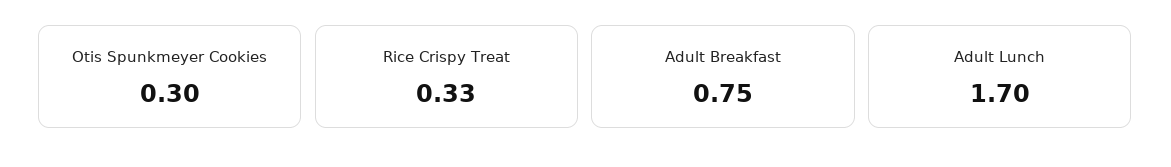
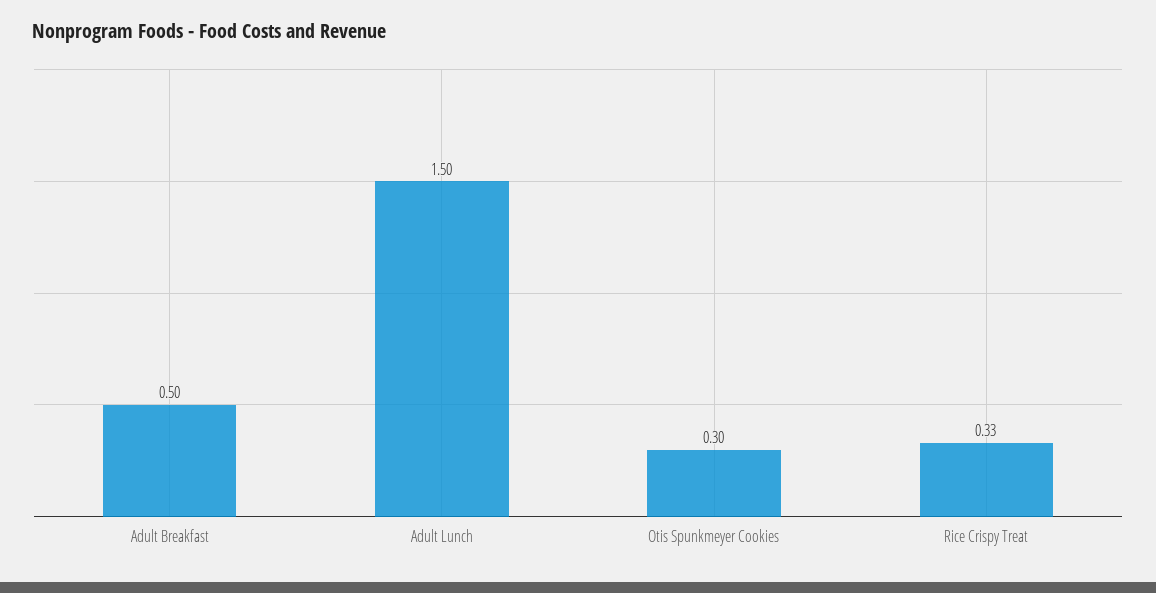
  {
    "Otis Spunkmeyer Cookies": 0.3,
    "Rice Crispy Treat": 0.33,
-   "Adult Breakfast": 0.75,
+   "Adult Breakfast": 0.5,
-   "Adult Lunch": 1.7
+   "Adult Lunch": 1.5
  }

